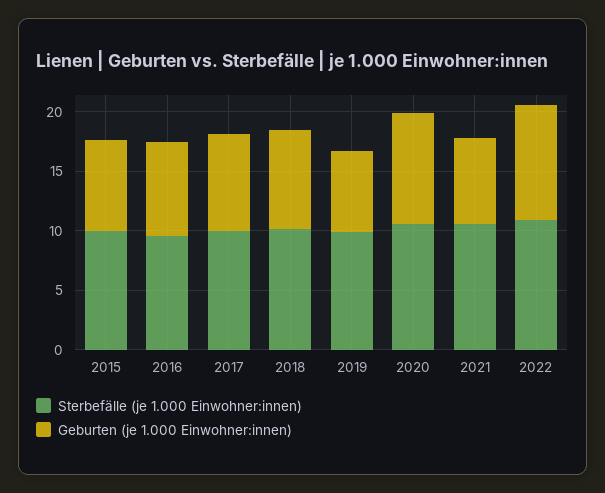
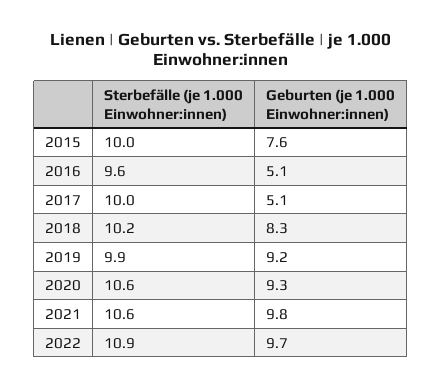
  {
    "Sterbefälle (je 1.000 Einwohner:innen)": {
      "2015": 10,
      "2016": 9.6,
      "2017": 10,
      "2018": 10.2,
      "2019": 9.9,
      "2020": 10.6,
      "2021": 10.6,
      "2022": 10.9
    },
    "Geburten (je 1.000 Einwohner:innen)": {
      "2015": 7.6,
-     "2016": 8,
+     "2016": 5.1,
-     "2017": 8,
+     "2017": 5.1,
      "2018": 8.3,
-     "2019": 7,
+     "2019": 9.2,
      "2020": 9.3,
-     "2021": 7,
+     "2021": 9.8,
      "2022": 9.7
    }
  }

